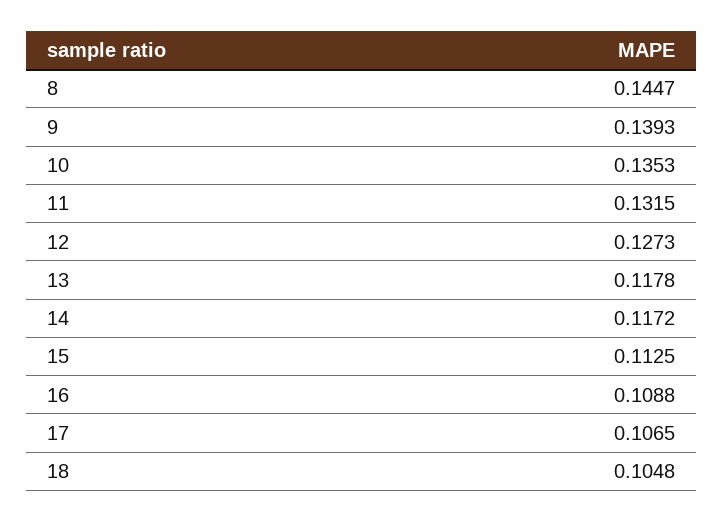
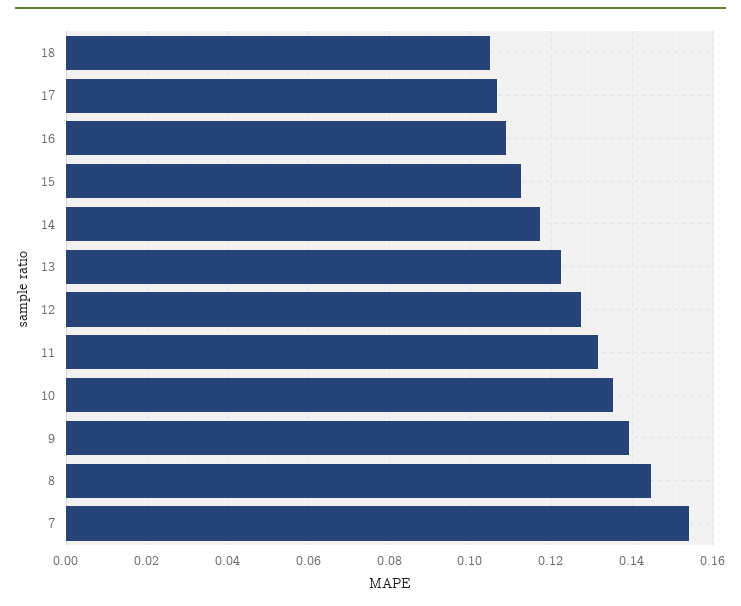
  {
    "8": 0.1447,
    "9": 0.1393,
    "10": 0.1353,
    "11": 0.1315,
    "12": 0.1273,
-   "13": 0.1178,
+   "13": 0.122,
    "14": 0.1172,
    "15": 0.1125,
    "16": 0.1088,
    "17": 0.1065,
-   "18": 0.1048
+   "18": 0.1048,
+   "7": 0.154
  }

